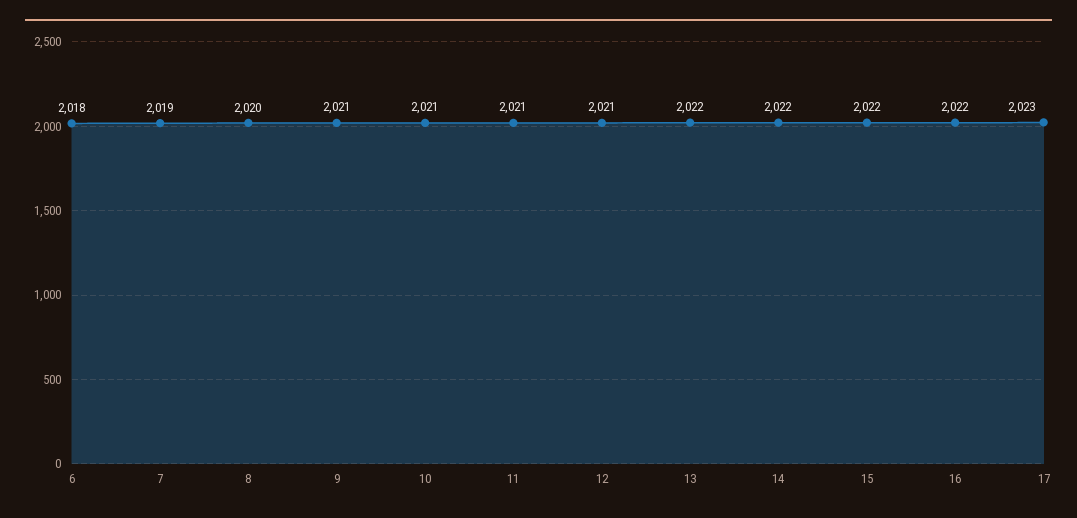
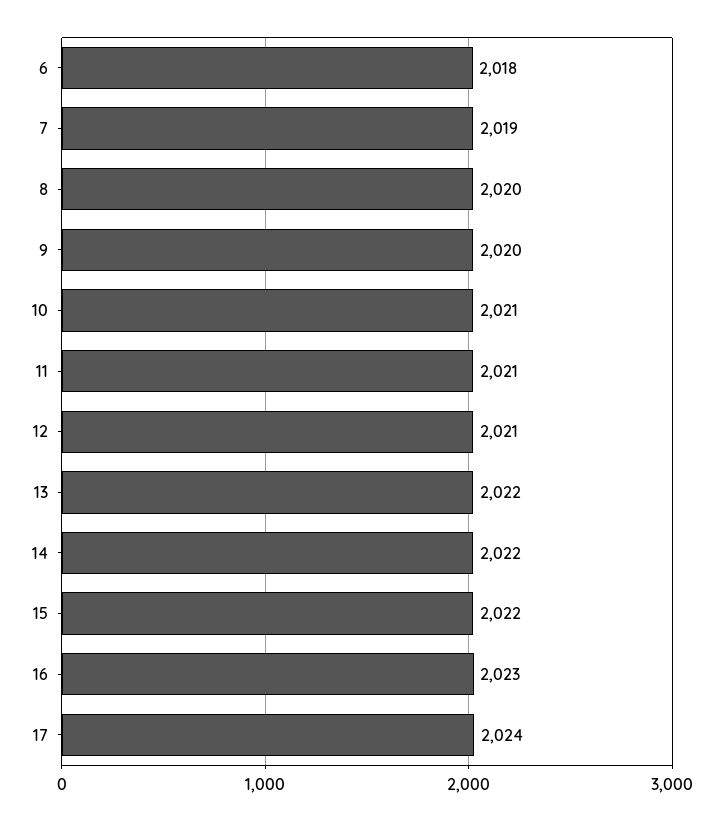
  {
    "6": 2018,
    "7": 2019,
    "8": 2020,
-   "9": 2021,
+   "9": 2020,
    "10": 2021,
    "11": 2021,
    "12": 2021,
    "13": 2022,
    "14": 2022,
    "15": 2022,
-   "16": 2022,
+   "16": 2023,
-   "17": 2023
+   "17": 2024
  }

